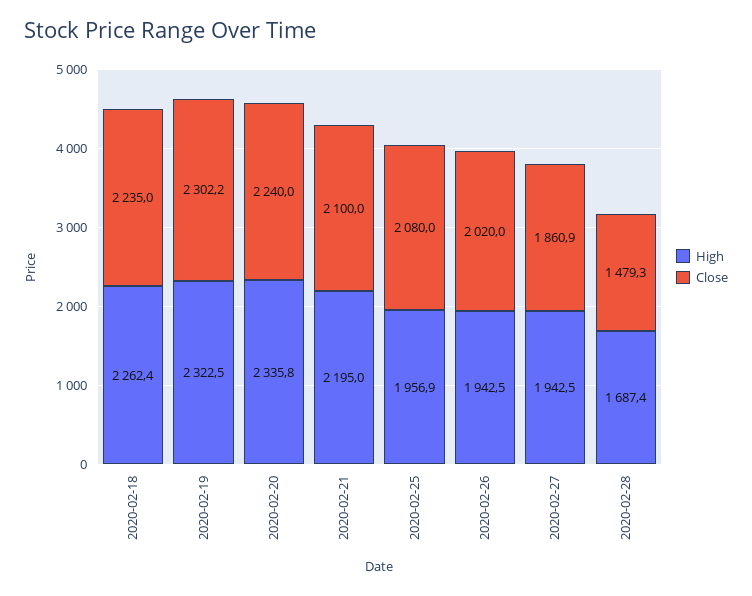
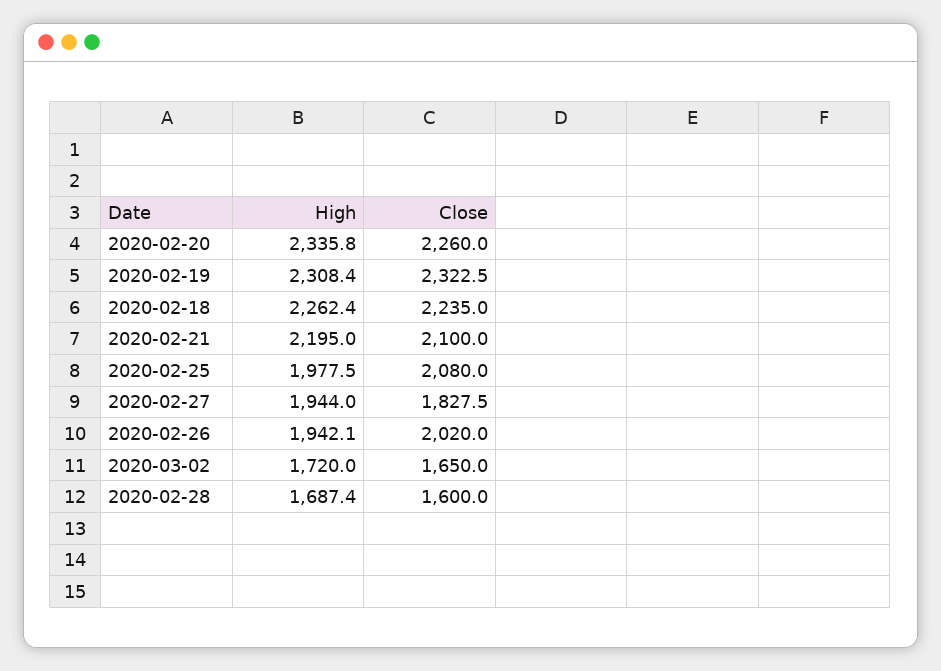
  {
    "High": {
      "2020-02-18": 2262.4,
-     "2020-02-19": 2322.5,
+     "2020-02-19": 2308.4,
      "2020-02-20": 2335.8,
      "2020-02-21": 2195,
-     "2020-02-25": 1956.9,
+     "2020-02-25": 1977.5,
-     "2020-02-26": 1942.5,
+     "2020-02-26": 1942.1,
-     "2020-02-27": 1942.5,
+     "2020-02-27": 1944,
-     "2020-02-28": 1687.4
+     "2020-02-28": 1687.4,
+     "2020-03-02": 1720
    },
    "Close": {
      "2020-02-18": 2235,
-     "2020-02-19": 2302.2,
+     "2020-02-19": 2322.5,
-     "2020-02-20": 2240,
+     "2020-02-20": 2260,
      "2020-02-21": 2100,
      "2020-02-25": 2080,
      "2020-02-26": 2020,
-     "2020-02-27": 1860.9,
+     "2020-02-27": 1827.5,
-     "2020-02-28": 1479.3
+     "2020-02-28": 1600,
+     "2020-03-02": 1650
    }
  }

